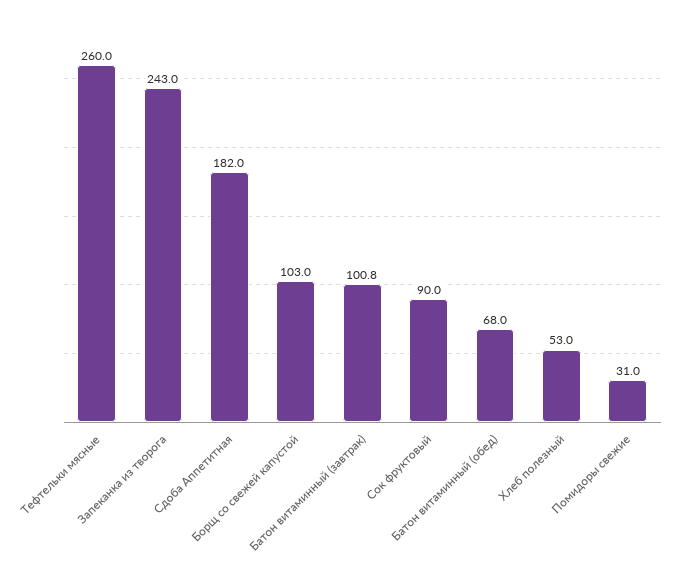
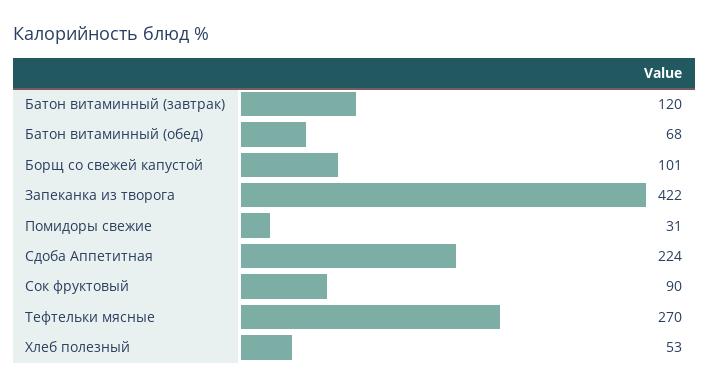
  {
-   "Тефтельки мясные": 260,
+   "Тефтельки мясные": 270,
-   "Запеканка из творога": 243,
+   "Запеканка из творога": 422,
-   "Сдоба Аппетитная": 182,
+   "Сдоба Аппетитная": 224,
-   "Борщ со свежей капустой": 103,
+   "Борщ со свежей капустой": 101,
-   "Батон витаминный (завтрак)": 100.8,
+   "Батон витаминный (завтрак)": 120,
    "Сок фруктовый": 90,
    "Батон витаминный (обед)": 68,
    "Хлеб полезный": 53,
    "Помидоры свежие": 31
  }

